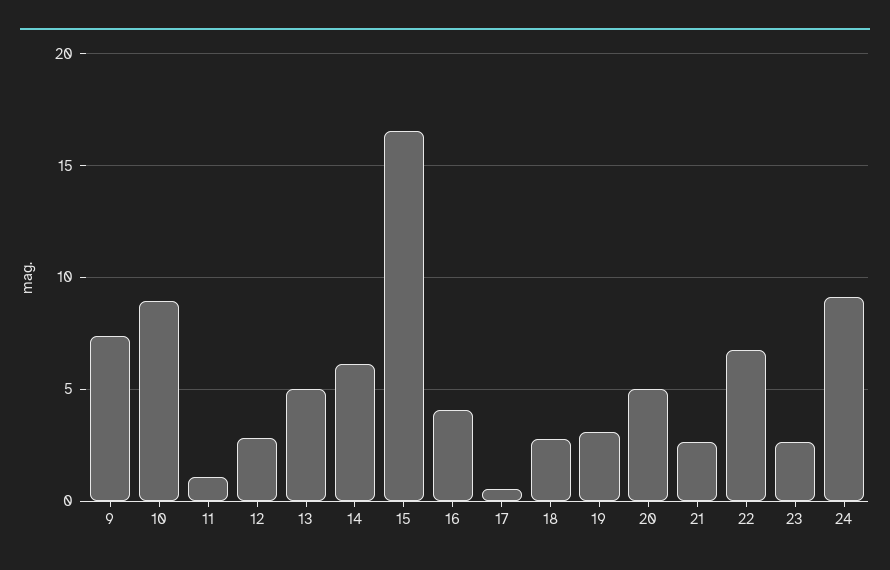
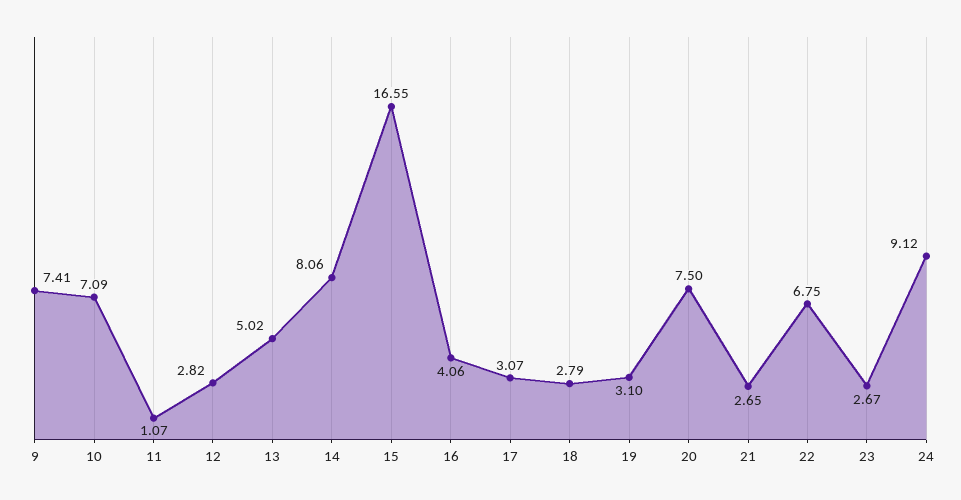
  {
    "9": 7.41,
-   "10": 9,
+   "10": 7.09,
    "11": 1.07,
    "12": 2.82,
    "13": 5.02,
-   "14": 6,
+   "14": 8.06,
    "15": 16.55,
    "16": 4.06,
-   "17": 0.5,
+   "17": 3.07,
    "18": 2.79,
    "19": 3.1,
-   "20": 5,
+   "20": 7.5,
    "21": 2.65,
    "22": 6.75,
    "23": 2.67,
    "24": 9.12
  }

